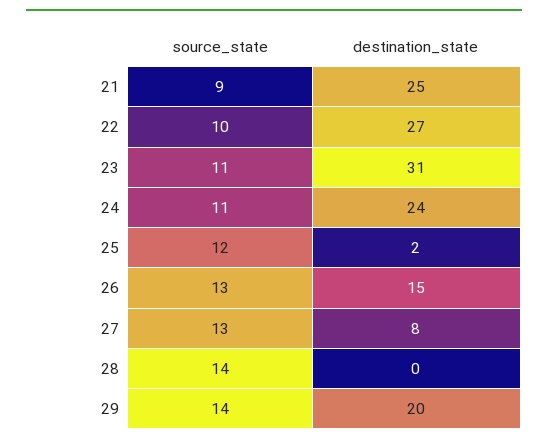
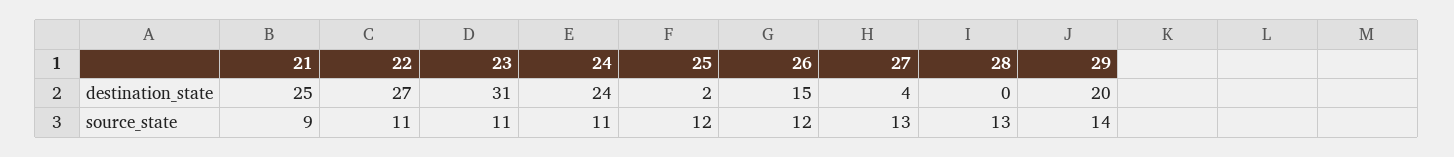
  {
    "source_state": {
      "21": 9,
-     "22": 10,
+     "22": 11,
      "23": 11,
      "24": 11,
      "25": 12,
-     "26": 13,
+     "26": 12,
      "27": 13,
-     "28": 14,
+     "28": 13,
      "29": 14
    },
    "destination_state": {
      "21": 25,
      "22": 27,
      "23": 31,
      "24": 24,
      "25": 2,
      "26": 15,
-     "27": 8,
+     "27": 4,
      "28": 0,
      "29": 20
    }
  }

